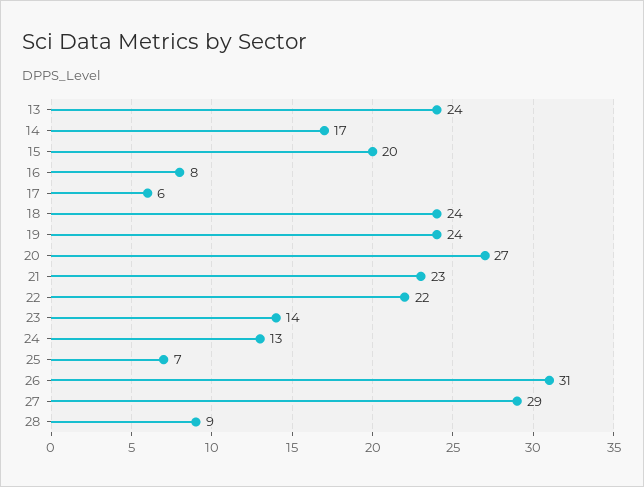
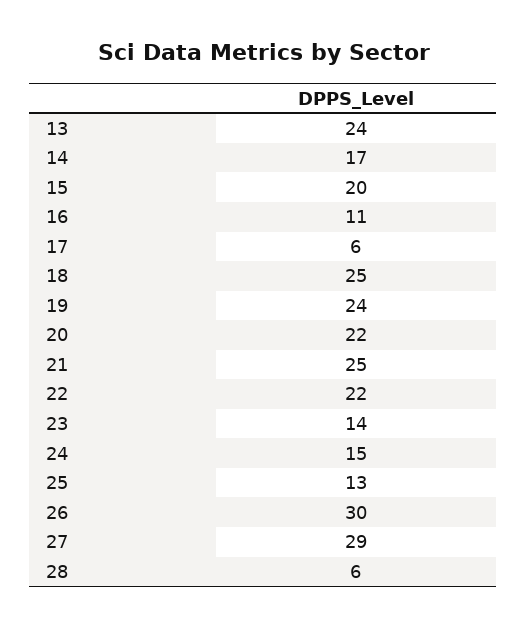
  {
    "13": 24,
    "14": 17,
    "15": 20,
-   "16": 8,
+   "16": 11,
    "17": 6,
-   "18": 24,
+   "18": 25,
    "19": 24,
-   "20": 27,
+   "20": 22,
-   "21": 23,
+   "21": 25,
    "22": 22,
    "23": 14,
-   "24": 13,
+   "24": 15,
-   "25": 7,
+   "25": 13,
-   "26": 31,
+   "26": 30,
    "27": 29,
-   "28": 9
+   "28": 6
  }

